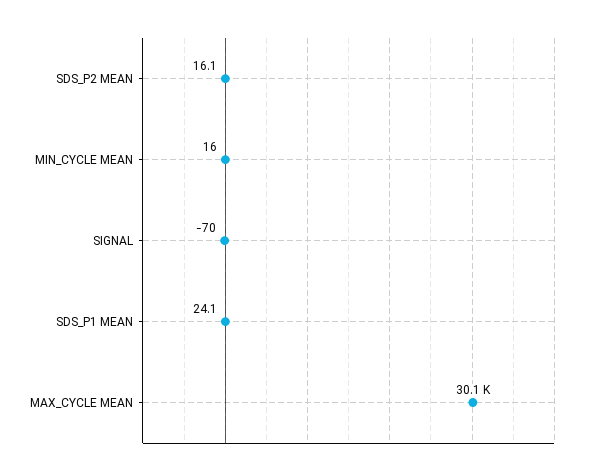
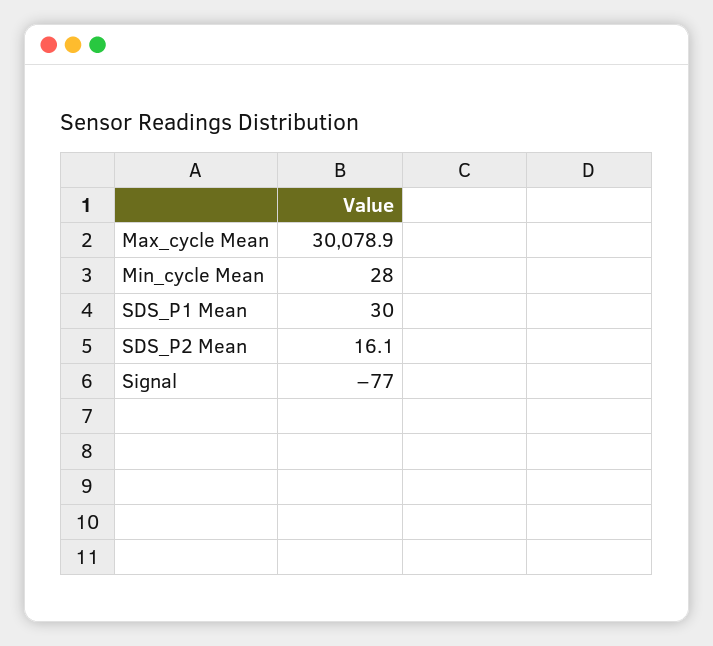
  {
    "SDS_P2 MEAN": 16.1,
-   "MIN_CYCLE MEAN": 16,
+   "MIN_CYCLE MEAN": 28,
-   "SIGNAL": -70,
+   "SIGNAL": -77,
-   "SDS_P1 MEAN": 24.1,
+   "SDS_P1 MEAN": 30,
    "MAX_CYCLE MEAN": 30078.9
  }

